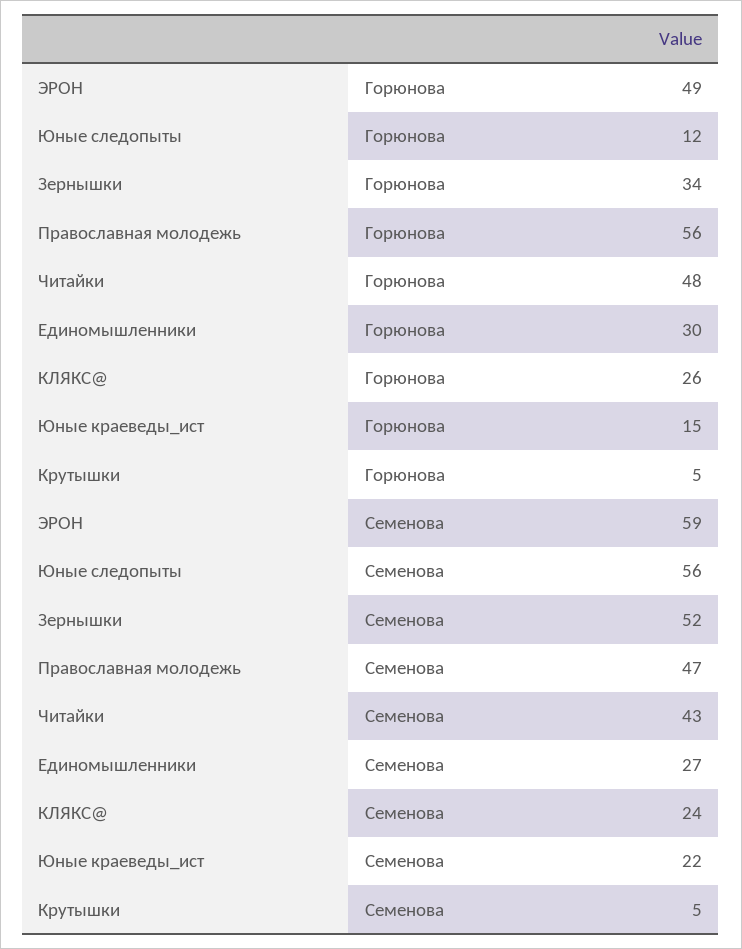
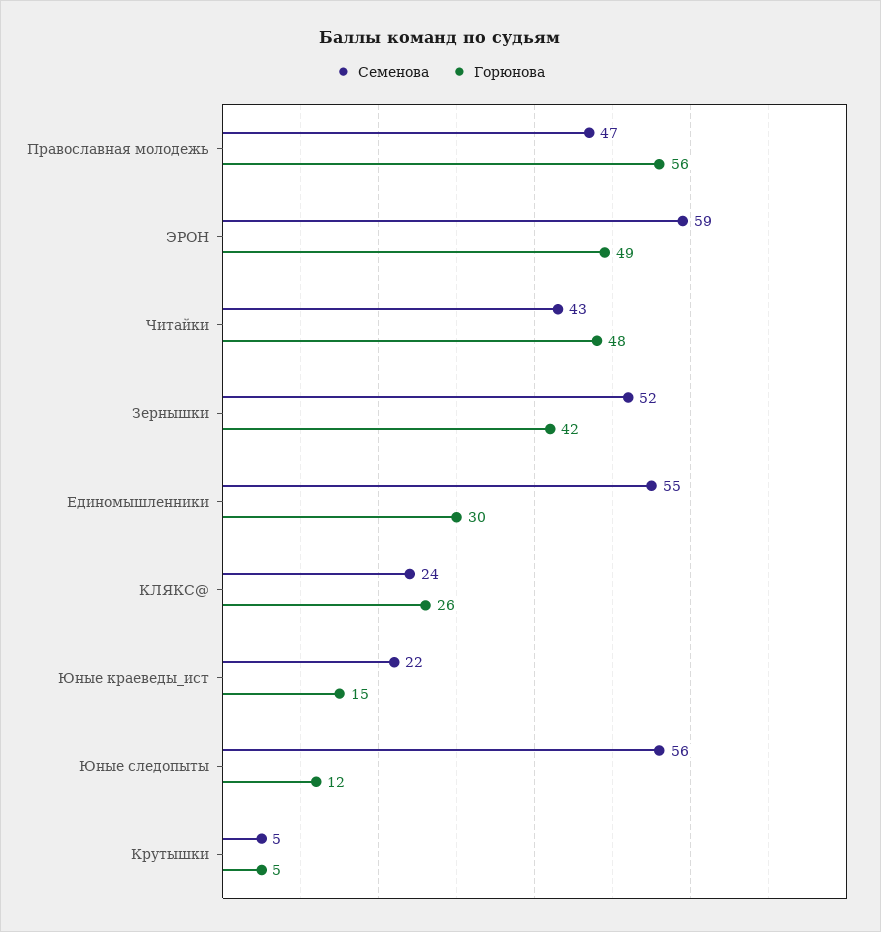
  {
    "Горюнова": {
      "ЭРОН": 49,
      "Юные следопыты": 12,
-     "Зернышки": 34,
+     "Зернышки": 42,
      "Православная молодежь": 56,
      "Читайки": 48,
      "Единомышленники": 30,
      "КЛЯКС@": 26,
      "Юные краеведы_ист": 15,
      "Крутышки": 5
    },
    "Семенова": {
      "ЭРОН": 59,
      "Юные следопыты": 56,
      "Зернышки": 52,
      "Православная молодежь": 47,
      "Читайки": 43,
-     "Единомышленники": 27,
+     "Единомышленники": 55,
      "КЛЯКС@": 24,
      "Юные краеведы_ист": 22,
      "Крутышки": 5
    }
  }

